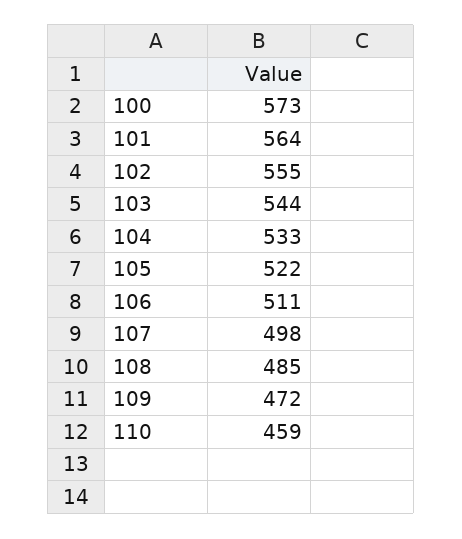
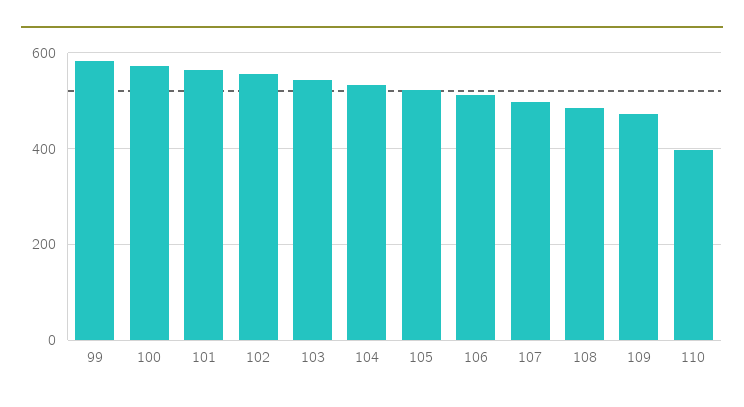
  {
    "100": 573,
    "101": 564,
    "102": 555,
    "103": 544,
    "104": 533,
    "105": 522,
    "106": 511,
    "107": 498,
    "108": 485,
    "109": 472,
-   "110": 459
+   "110": 400,
+   "99": 580
  }

